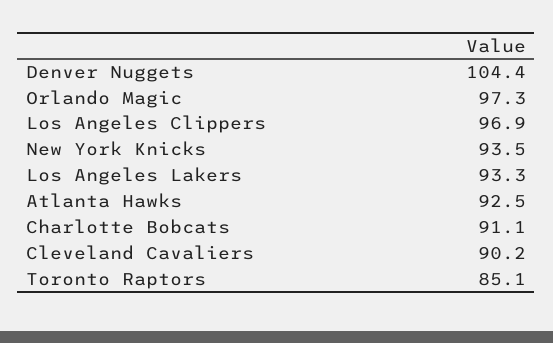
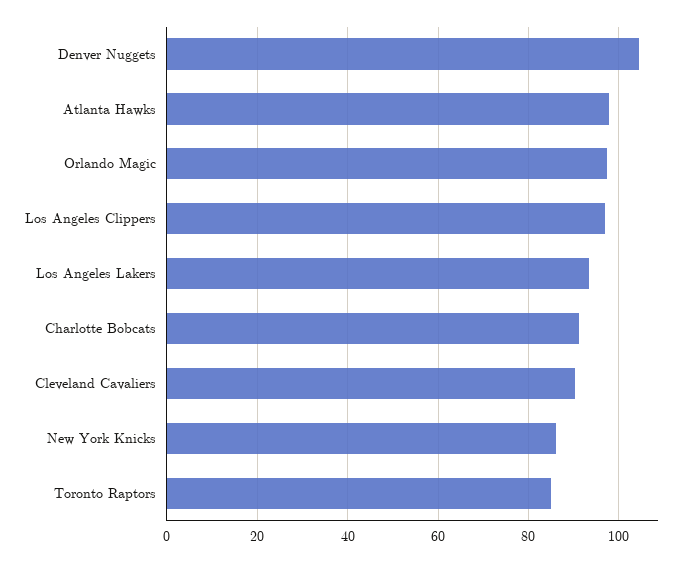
  {
    "Denver Nuggets": 104.4,
    "Orlando Magic": 97.3,
    "Los Angeles Clippers": 96.9,
-   "New York Knicks": 93.5,
+   "New York Knicks": 86,
    "Los Angeles Lakers": 93.3,
-   "Atlanta Hawks": 92.5,
+   "Atlanta Hawks": 98,
    "Charlotte Bobcats": 91.1,
    "Cleveland Cavaliers": 90.2,
    "Toronto Raptors": 85.1
  }

